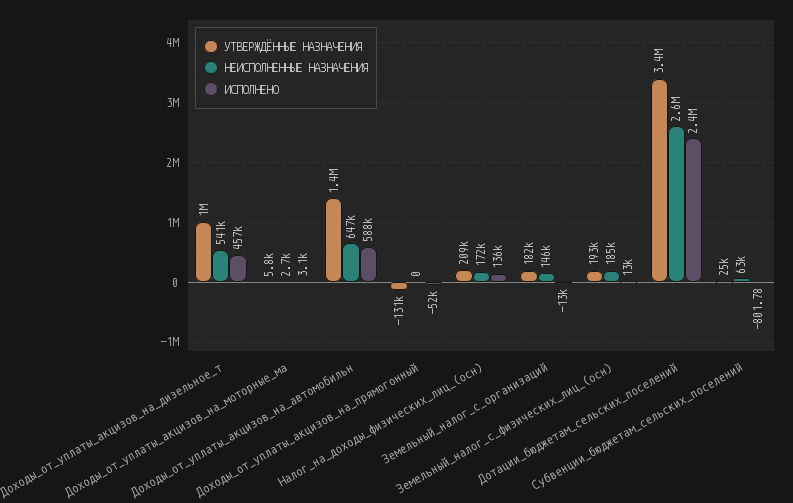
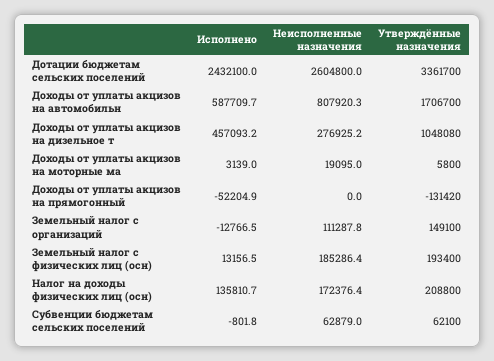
  {
    "УТВЕРЖДЁННЫЕ НАЗНАЧЕНИЯ": {
      "Доходы_от_уплаты_акцизов_на_дизельное_т": 1048080,
      "Доходы_от_уплаты_акцизов_на_моторные_ма": 5800,
-     "Доходы_от_уплаты_акцизов_на_автомобильн": 1400000,
+     "Доходы_от_уплаты_акцизов_на_автомобильн": 1706700,
      "Доходы_от_уплаты_акцизов_на_прямогонный": -131420,
      "Налог_на_доходы_физических_лиц_(осн)": 208800,
-     "Земельный_налог_с_организаций": 182000,
+     "Земельный_налог_с_организаций": 149100,
      "Земельный_налог_с_физических_лиц_(осн)": 193400,
      "Дотации_бюджетам_сельских_поселений": 3361700,
-     "Субвенции_бюджетам_сельских_поселений": 25000
+     "Субвенции_бюджетам_сельских_поселений": 62100
    },
    "НЕИСПОЛНЕННЫЕ НАЗНАЧЕНИЯ": {
-     "Доходы_от_уплаты_акцизов_на_дизельное_т": 541000,
+     "Доходы_от_уплаты_акцизов_на_дизельное_т": 276925.2,
-     "Доходы_от_уплаты_акцизов_на_моторные_ма": 2700,
+     "Доходы_от_уплаты_акцизов_на_моторные_ма": 19095,
-     "Доходы_от_уплаты_акцизов_на_автомобильн": 647000,
+     "Доходы_от_уплаты_акцизов_на_автомобильн": 807920.3,
      "Доходы_от_уплаты_акцизов_на_прямогонный": 0,
      "Налог_на_доходы_физических_лиц_(осн)": 172376.4,
-     "Земельный_налог_с_организаций": 146000,
+     "Земельный_налог_с_организаций": 111287.8,
      "Земельный_налог_с_физических_лиц_(осн)": 185286.4,
      "Дотации_бюджетам_сельских_поселений": 2604800,
      "Субвенции_бюджетам_сельских_поселений": 62879
    },
    "ИСПОЛНЕНО": {
      "Доходы_от_уплаты_акцизов_на_дизельное_т": 457093.2,
      "Доходы_от_уплаты_акцизов_на_моторные_ма": 3139,
      "Доходы_от_уплаты_акцизов_на_автомобильн": 587709.7,
      "Доходы_от_уплаты_акцизов_на_прямогонный": -52204.9,
      "Налог_на_доходы_физических_лиц_(осн)": 135810.7,
      "Земельный_налог_с_организаций": -12766.5,
      "Земельный_налог_с_физических_лиц_(осн)": 13156.5,
      "Дотации_бюджетам_сельских_поселений": 2432100,
      "Субвенции_бюджетам_сельских_поселений": -801.78
    }
  }

